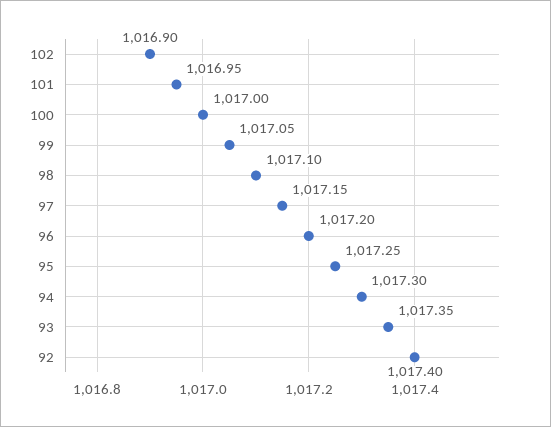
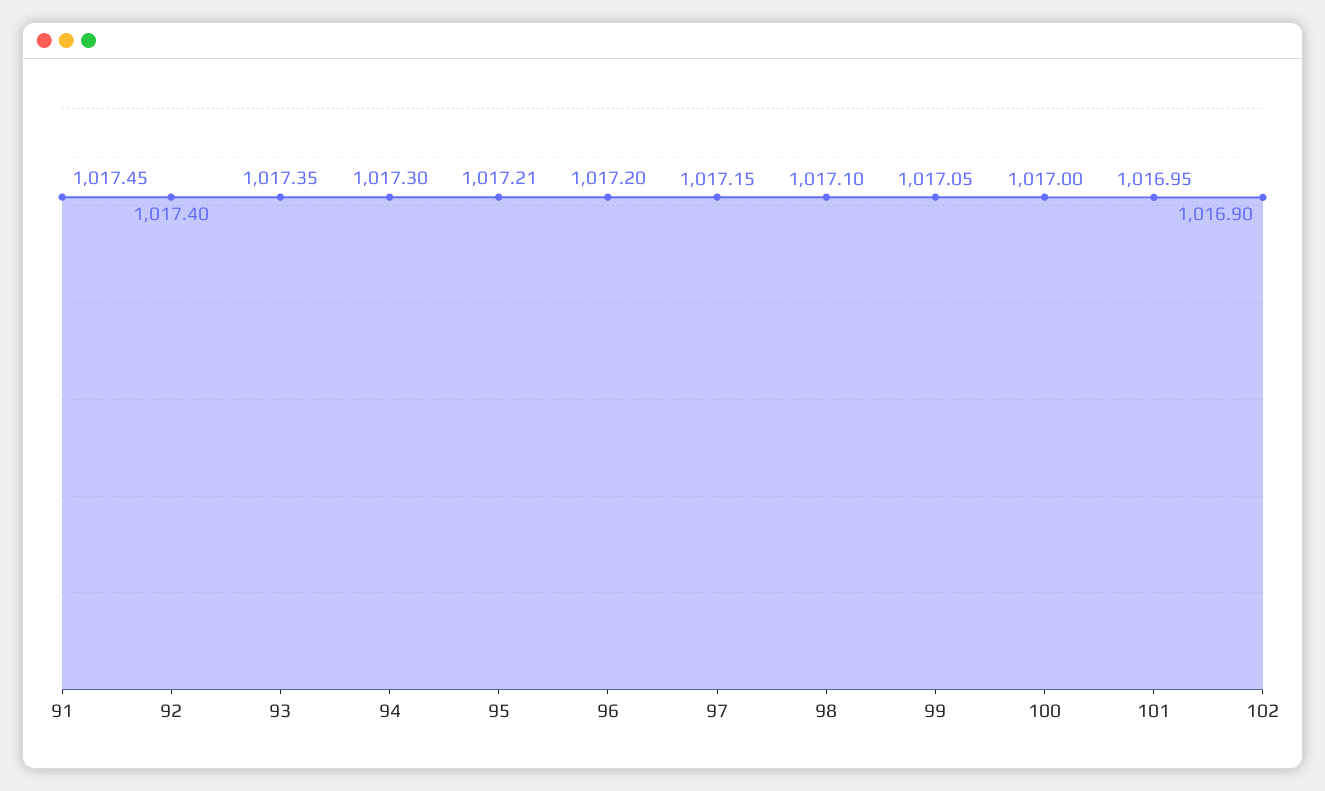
  {
    "102": 1016.9,
    "101": 1016.95,
    "100": 1017,
    "99": 1017.05,
    "98": 1017.1,
    "97": 1017.15,
    "96": 1017.2,
-   "95": 1017.25,
+   "95": 1017.21,
    "94": 1017.3,
    "93": 1017.35,
-   "92": 1017.4
+   "92": 1017.4,
+   "91": 1017.45
  }

